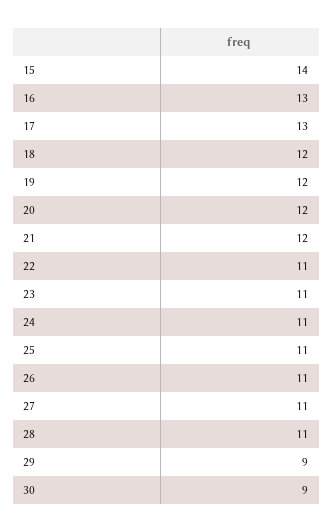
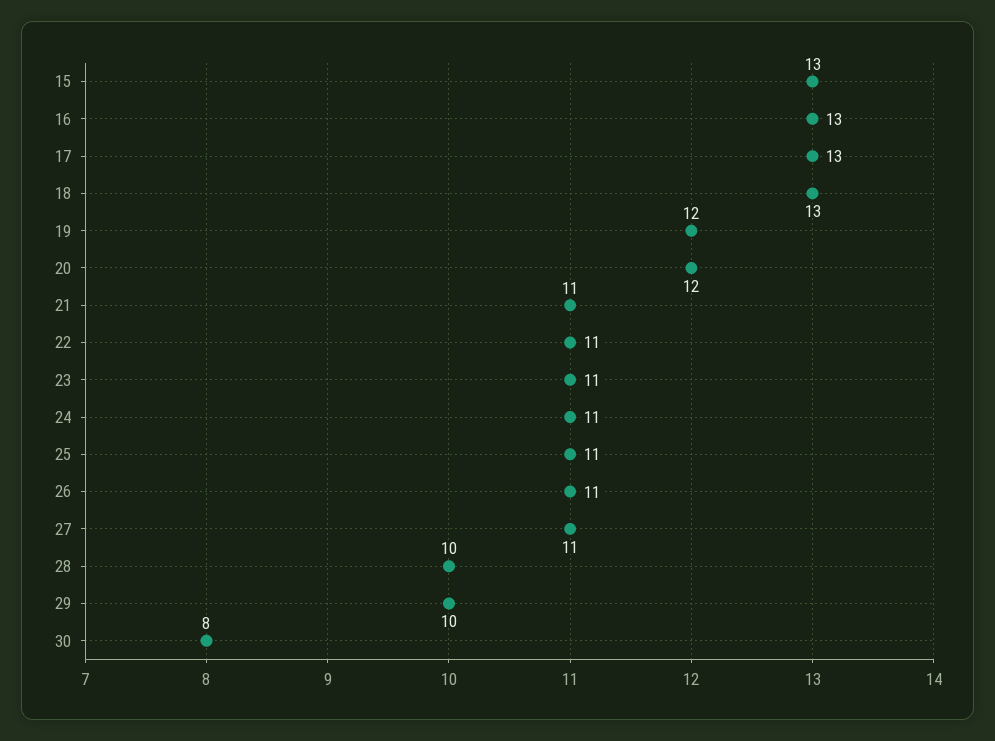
  {
-   "15": 14,
+   "15": 13,
    "16": 13,
    "17": 13,
-   "18": 12,
+   "18": 13,
    "19": 12,
    "20": 12,
-   "21": 12,
+   "21": 11,
    "22": 11,
    "23": 11,
    "24": 11,
    "25": 11,
    "26": 11,
    "27": 11,
-   "28": 11,
+   "28": 10,
-   "29": 9,
+   "29": 10,
-   "30": 9
+   "30": 8
  }

